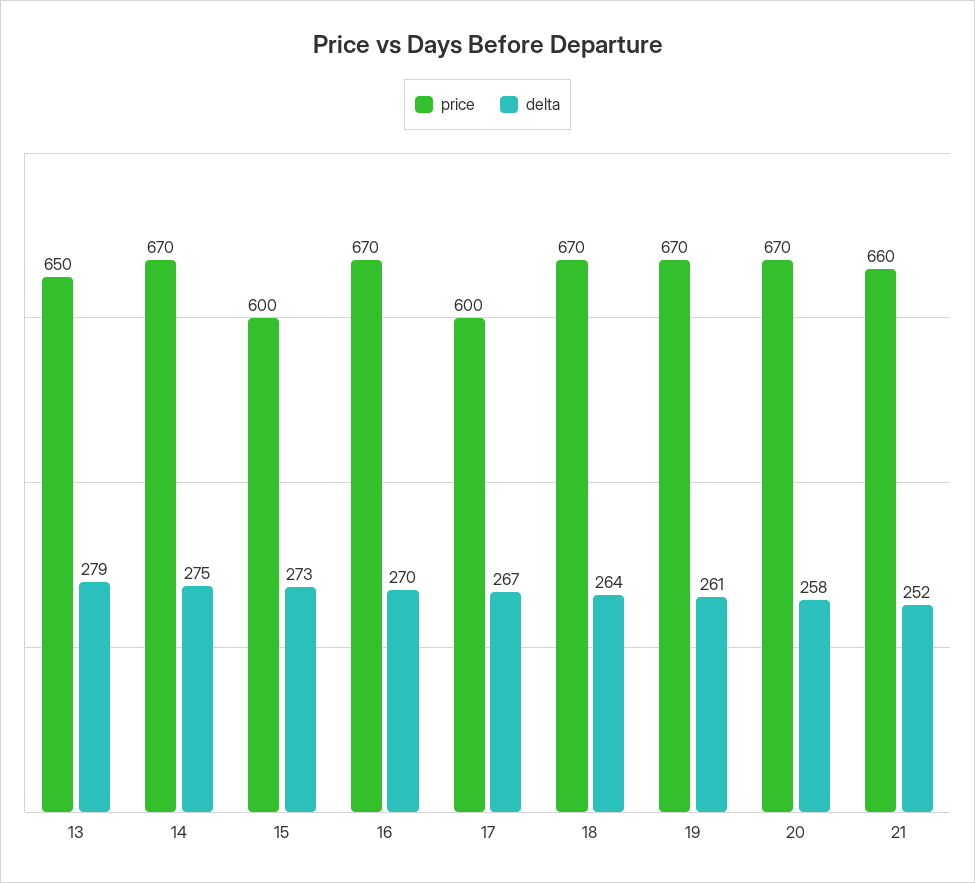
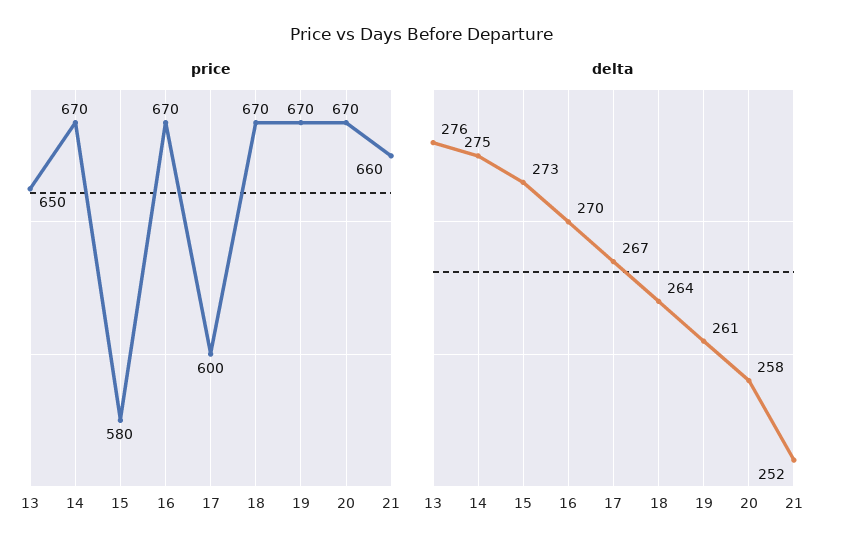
  {
    "price": {
      "13": 650,
      "14": 670,
-     "15": 600,
+     "15": 580,
      "16": 670,
      "17": 600,
      "18": 670,
      "19": 670,
      "20": 670,
      "21": 660
    },
    "delta": {
-     "13": 279,
+     "13": 276,
      "14": 275,
      "15": 273,
      "16": 270,
      "17": 267,
      "18": 264,
      "19": 261,
      "20": 258,
      "21": 252
    }
  }

